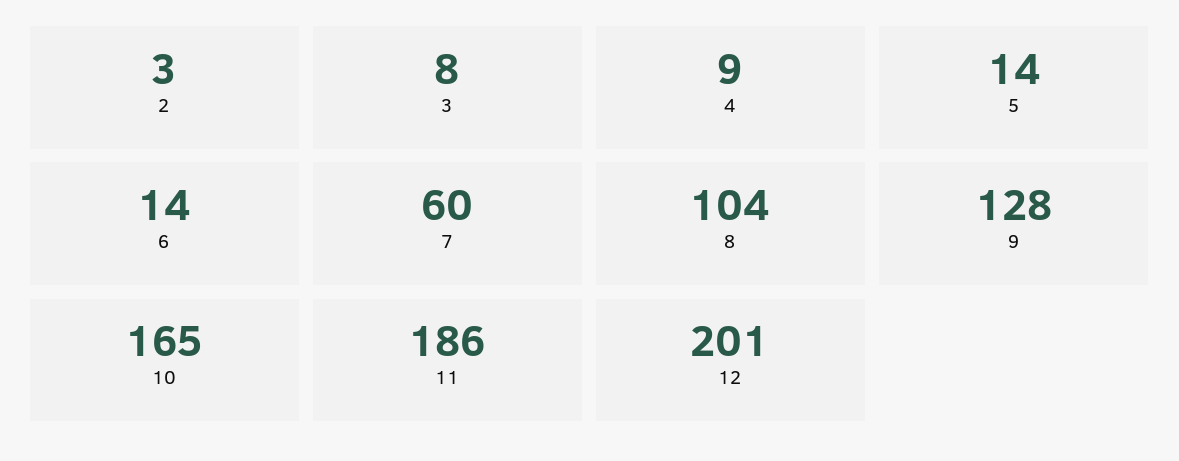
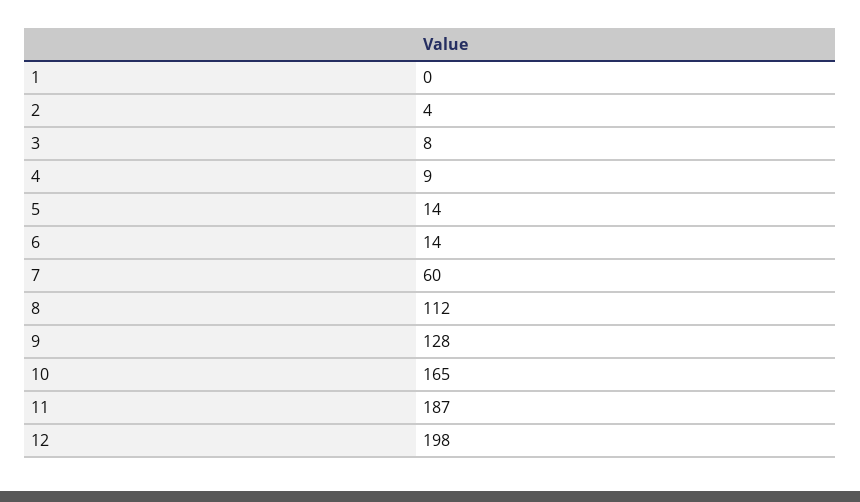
  {
-   "2": 3,
+   "2": 4,
    "3": 8,
    "4": 9,
    "5": 14,
    "6": 14,
    "7": 60,
-   "8": 104,
+   "8": 112,
    "9": 128,
    "10": 165,
-   "11": 186,
+   "11": 187,
-   "12": 201
+   "12": 198,
+   "1": 0
  }

